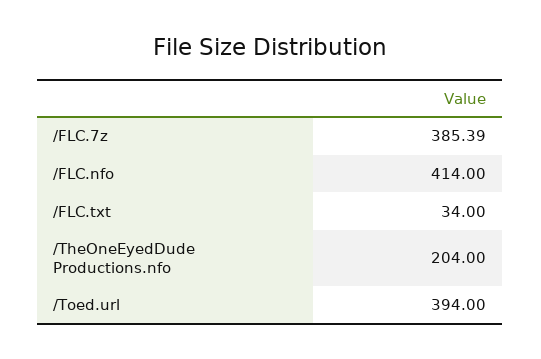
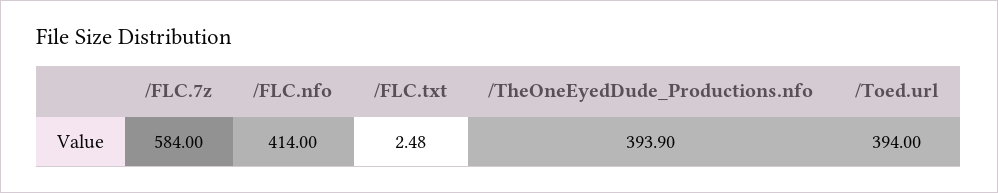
  {
-   "/FLC.7z": 385.39,
+   "/FLC.7z": 584,
    "/FLC.nfo": 414,
-   "/FLC.txt": 34,
+   "/FLC.txt": 2.48,
-   "/TheOneEyedDude Productions.nfo": 204,
+   "/TheOneEyedDude Productions.nfo": 393.9,
    "/Toed.url": 394
  }

